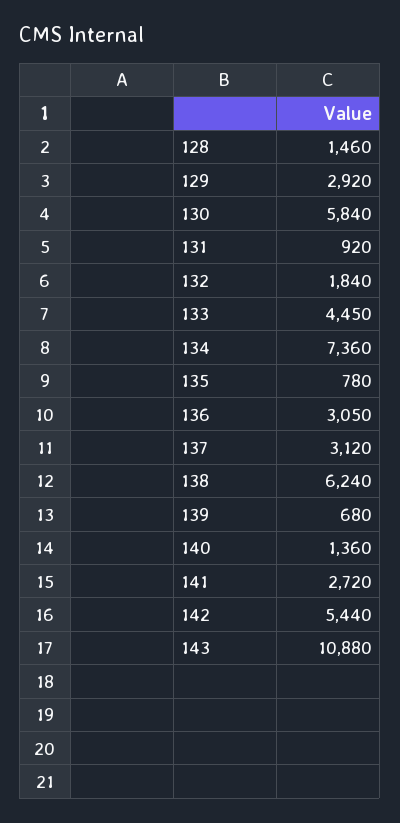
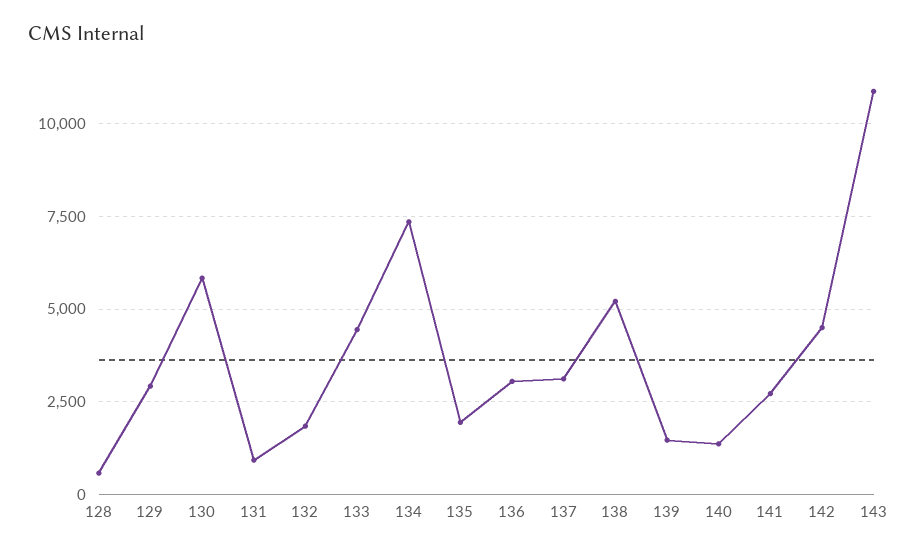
  {
-   "128": 1460,
+   "128": 500,
    "129": 2920,
    "130": 5840,
    "131": 920,
    "132": 1840,
    "133": 4450,
    "134": 7360,
-   "135": 780,
+   "135": 2000,
    "136": 3050,
    "137": 3120,
-   "138": 6240,
+   "138": 5250,
-   "139": 680,
+   "139": 1500,
    "140": 1360,
    "141": 2720,
-   "142": 5440,
+   "142": 4500,
    "143": 10880
  }

